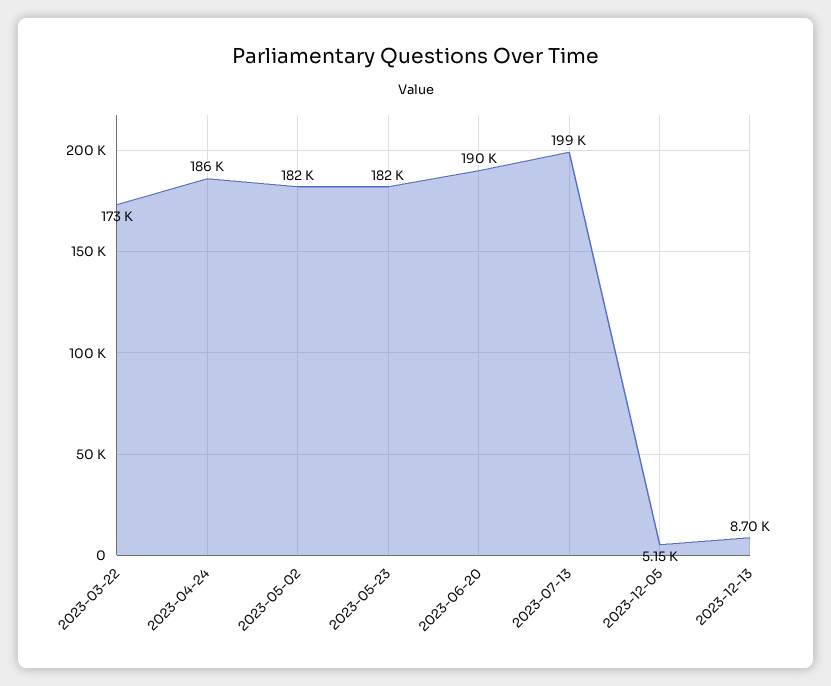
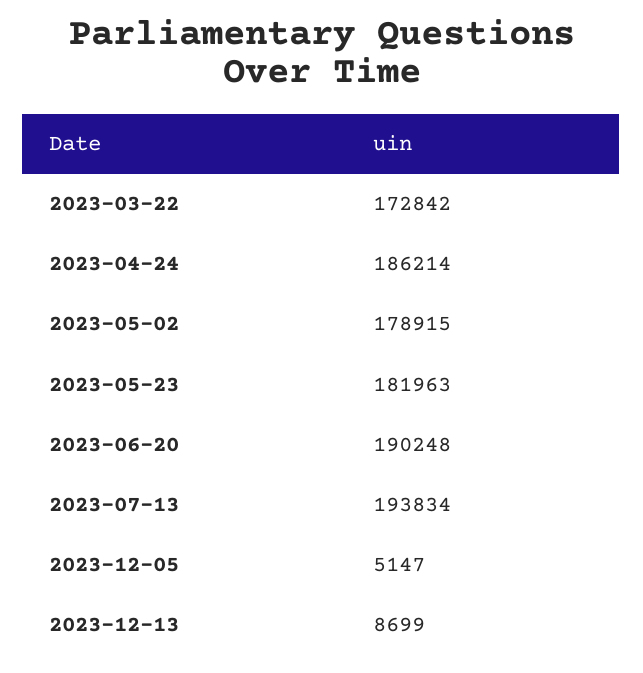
  {
    "2023-03-22": 172842,
    "2023-04-24": 186214,
-   "2023-05-02": 182000,
+   "2023-05-02": 178915,
    "2023-05-23": 181963,
    "2023-06-20": 190248,
-   "2023-07-13": 199000,
+   "2023-07-13": 193834,
    "2023-12-05": 5147,
    "2023-12-13": 8699
  }

